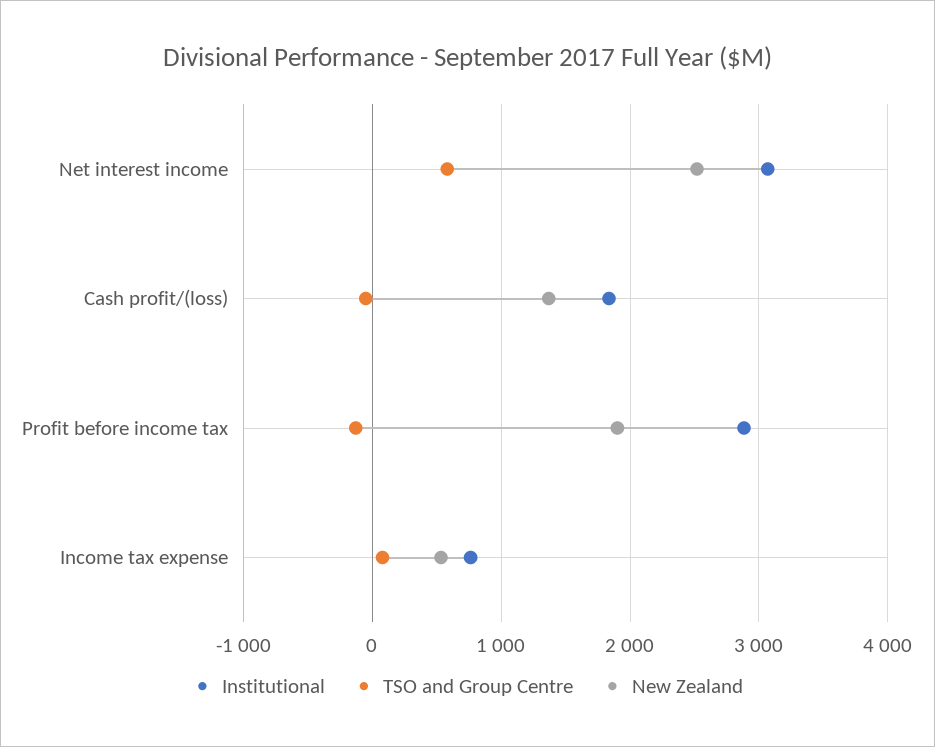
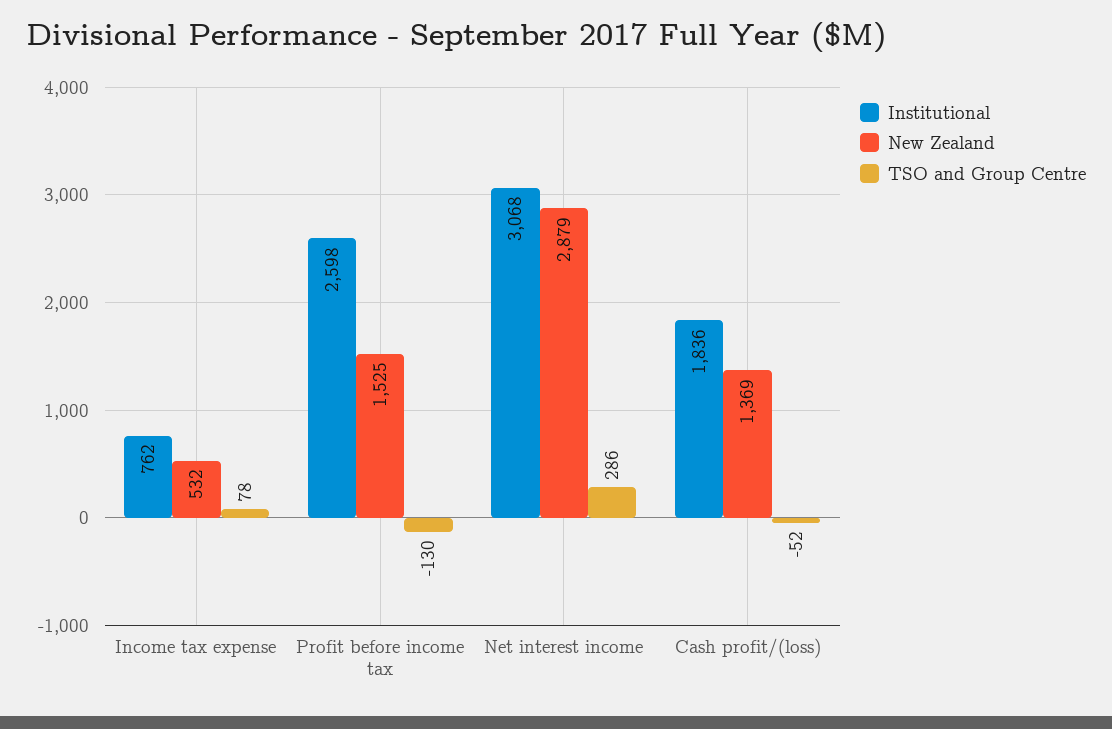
  {
    "Institutional": {
      "Net interest income": 3068,
      "Cash profit/(loss)": 1836,
-     "Profit before income tax": 2900,
+     "Profit before income tax": 2598,
      "Income tax expense": 762
    },
    "TSO and Group Centre": {
-     "Net interest income": 600,
+     "Net interest income": 286,
      "Cash profit/(loss)": -52,
      "Profit before income tax": -130,
      "Income tax expense": 78
    },
    "New Zealand": {
-     "Net interest income": 2500,
+     "Net interest income": 2879,
      "Cash profit/(loss)": 1369,
-     "Profit before income tax": 1900,
+     "Profit before income tax": 1525,
      "Income tax expense": 532
    }
  }

